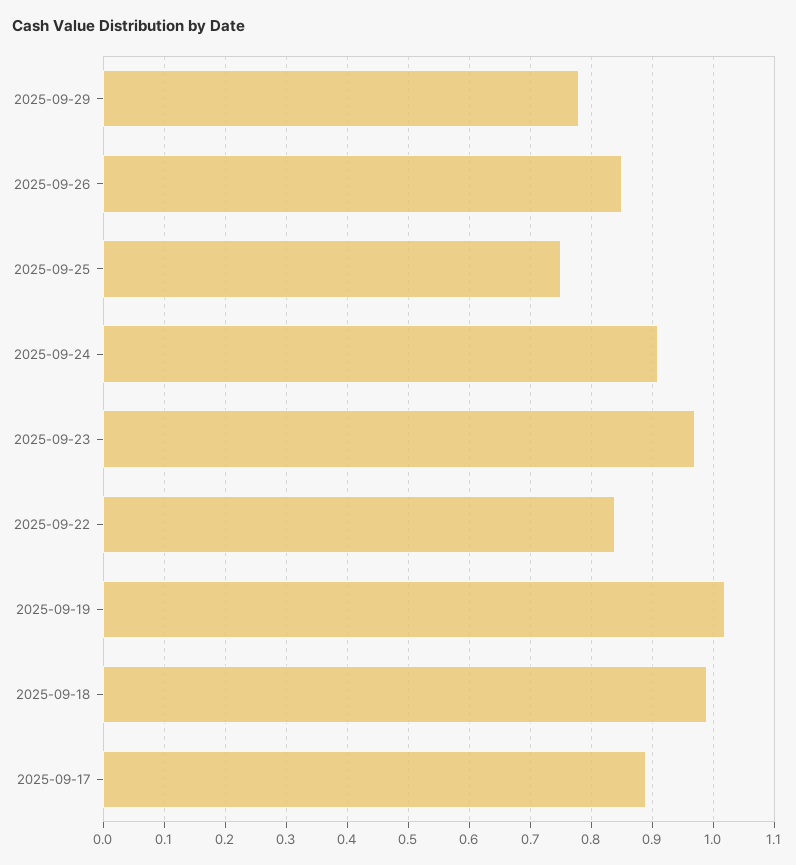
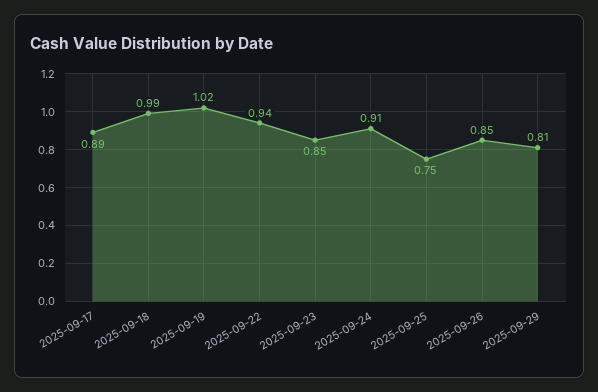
  {
-   "2025-09-29": 0.78,
+   "2025-09-29": 0.81,
    "2025-09-26": 0.85,
    "2025-09-25": 0.75,
    "2025-09-24": 0.91,
-   "2025-09-23": 0.97,
+   "2025-09-23": 0.85,
-   "2025-09-22": 0.84,
+   "2025-09-22": 0.94,
    "2025-09-19": 1.02,
    "2025-09-18": 0.99,
    "2025-09-17": 0.89
  }

